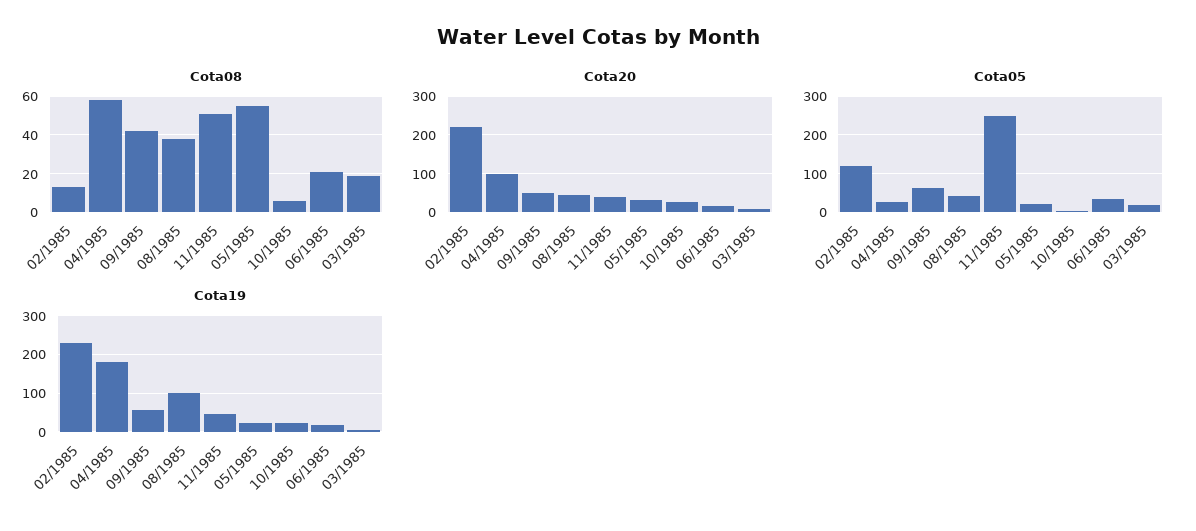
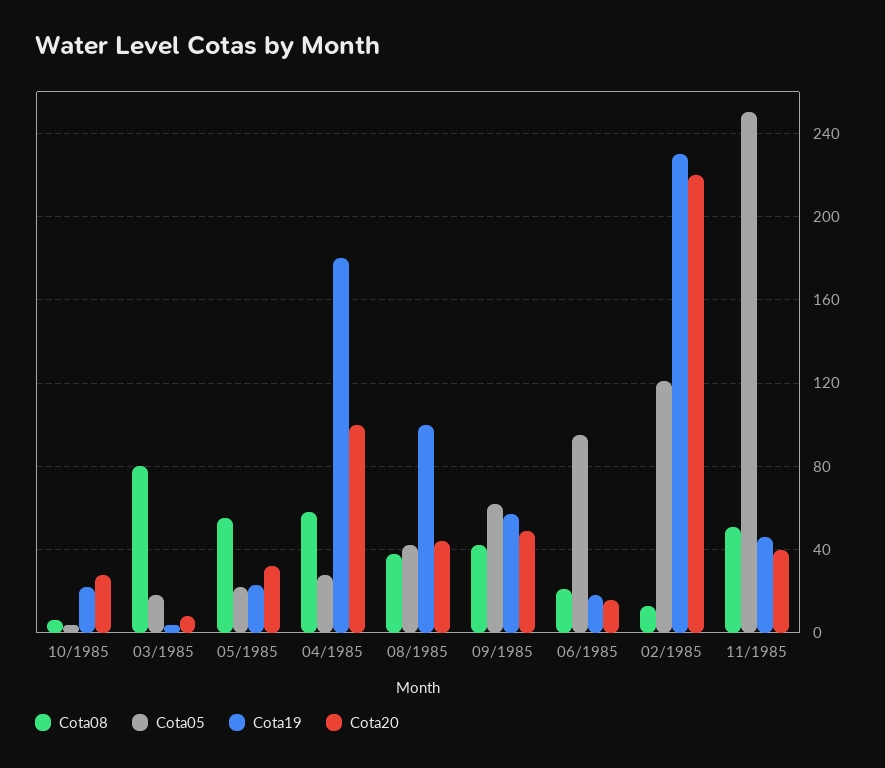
  {
    "Cota08": {
      "02/1985": 15,
      "04/1985": 60,
      "09/1985": 40,
      "08/1985": 40,
      "11/1985": 50,
      "05/1985": 55,
      "10/1985": 5,
      "06/1985": 20,
-     "03/1985": 20
+     "03/1985": 80
    },
    "Cota20": {
      "02/1985": 220,
      "04/1985": 100,
      "09/1985": 50,
      "08/1985": 45,
      "11/1985": 40,
      "05/1985": 30,
      "10/1985": 30,
      "06/1985": 15,
      "03/1985": 10
    },
    "Cota05": {
      "02/1985": 120,
      "04/1985": 30,
      "09/1985": 60,
      "08/1985": 40,
      "11/1985": 250,
      "05/1985": 20,
      "10/1985": 5,
-     "06/1985": 40,
+     "06/1985": 95,
      "03/1985": 20
    },
    "Cota19": {
      "02/1985": 230,
      "04/1985": 180,
      "09/1985": 55,
      "08/1985": 100,
      "11/1985": 45,
      "05/1985": 25,
      "10/1985": 20,
      "06/1985": 20,
      "03/1985": 5
    }
  }

